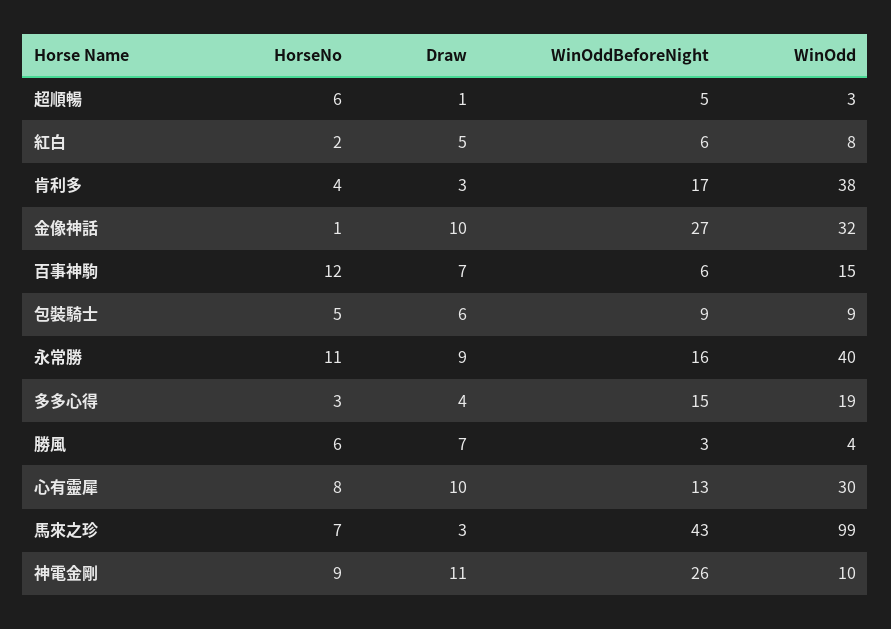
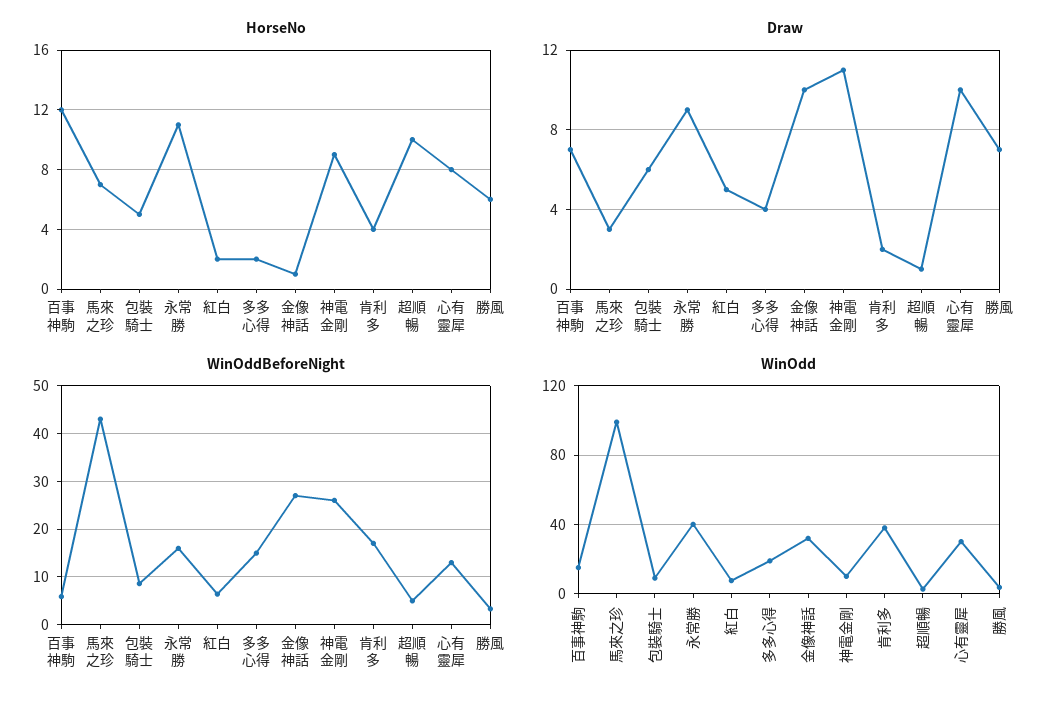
  {
    "HorseNo": {
-     "超順暢": 6,
+     "超順暢": 10,
      "紅白": 2,
      "肯利多": 4,
      "金像神話": 1,
      "百事神駒": 12,
      "包裝騎士": 5,
      "永常勝": 11,
-     "多多心得": 3,
+     "多多心得": 2,
      "勝風": 6,
      "心有靈犀": 8,
      "馬來之珍": 7,
      "神電金剛": 9
    },
    "Draw": {
      "超順暢": 1,
      "紅白": 5,
-     "肯利多": 3,
+     "肯利多": 2,
      "金像神話": 10,
      "百事神駒": 7,
      "包裝騎士": 6,
      "永常勝": 9,
      "多多心得": 4,
      "勝風": 7,
      "心有靈犀": 10,
      "馬來之珍": 3,
      "神電金剛": 11
    },
    "WinOddBeforeNight": {
      "超順暢": 5,
      "紅白": 6,
      "肯利多": 17,
      "金像神話": 27,
      "百事神駒": 6,
      "包裝騎士": 9,
      "永常勝": 16,
      "多多心得": 15,
      "勝風": 3,
      "心有靈犀": 13,
      "馬來之珍": 43,
      "神電金剛": 26
    },
    "WinOdd": {
      "超順暢": 3,
      "紅白": 8,
      "肯利多": 38,
      "金像神話": 32,
      "百事神駒": 15,
      "包裝騎士": 9,
      "永常勝": 40,
      "多多心得": 19,
      "勝風": 4,
      "心有靈犀": 30,
      "馬來之珍": 99,
      "神電金剛": 10
    }
  }

